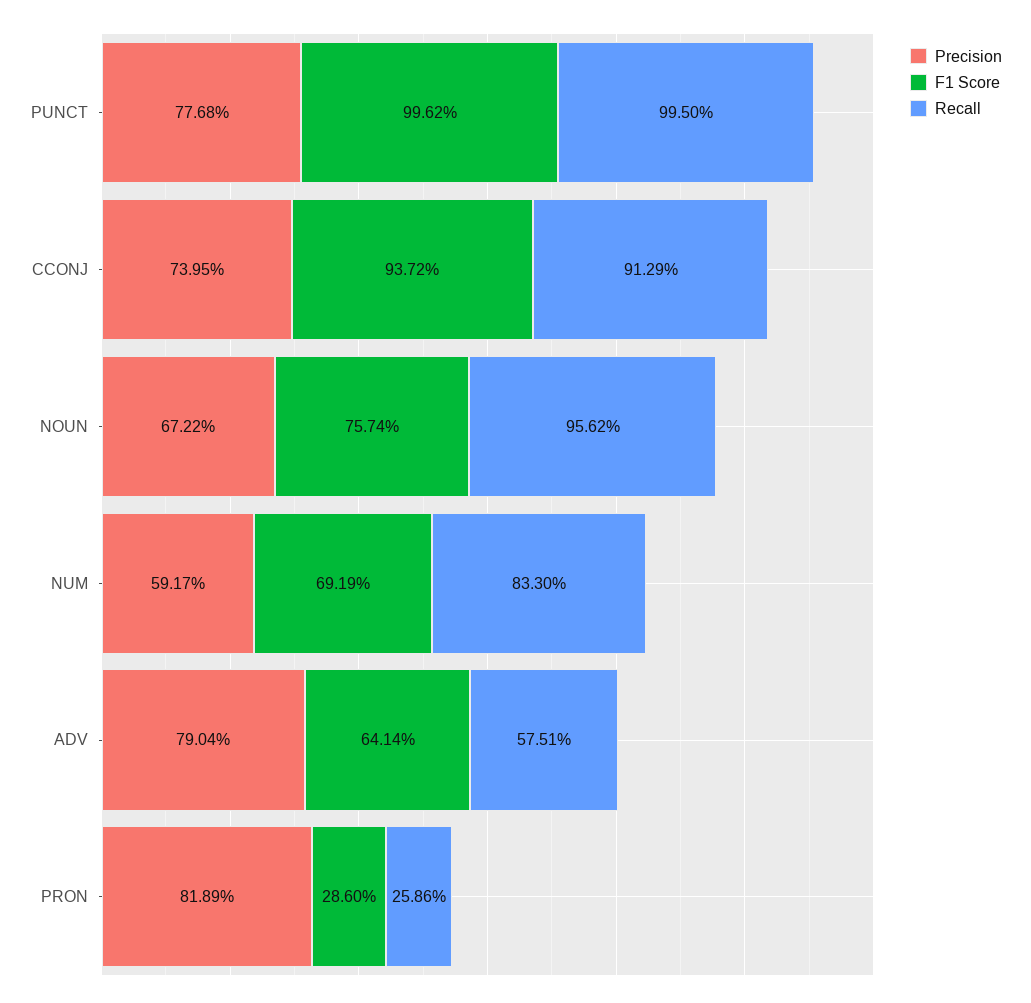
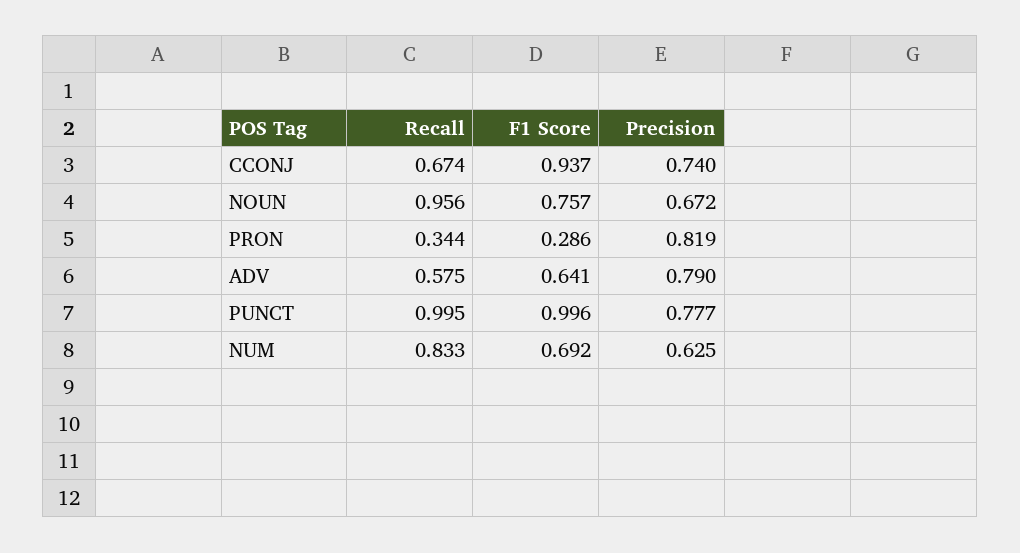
  {
    "Precision": {
      "PUNCT": 0.7768,
      "CCONJ": 0.7395,
      "NOUN": 0.6722,
-     "NUM": 0.5917,
+     "NUM": 0.625,
      "ADV": 0.7904,
      "PRON": 0.8189
    },
    "F1 Score": {
      "PUNCT": 0.9962,
      "CCONJ": 0.9372,
      "NOUN": 0.7574,
      "NUM": 0.6919,
      "ADV": 0.6414,
      "PRON": 0.286
    },
    "Recall": {
      "PUNCT": 0.995,
-     "CCONJ": 0.9129,
+     "CCONJ": 0.674,
      "NOUN": 0.9562,
      "NUM": 0.833,
      "ADV": 0.5751,
-     "PRON": 0.2586
+     "PRON": 0.344
    }
  }

